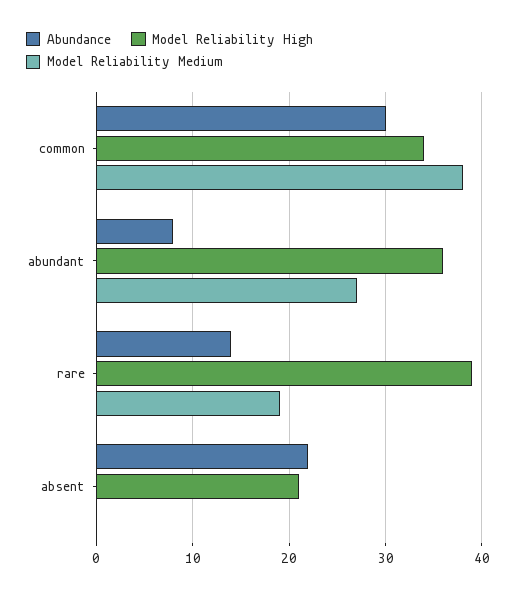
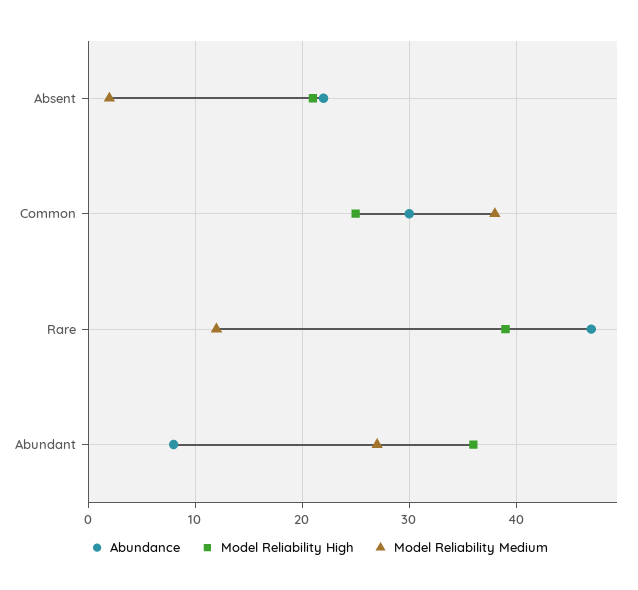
  {
    "Abundance": {
      "common": 30,
      "abundant": 8,
-     "rare": 14,
+     "rare": 47,
      "absent": 22
    },
    "Model Reliability High": {
-     "common": 34,
+     "common": 25,
      "abundant": 36,
      "rare": 39,
      "absent": 21
    },
    "Model Reliability Medium": {
      "common": 38,
      "abundant": 27,
-     "rare": 19,
+     "rare": 12,
-     "absent": 0
+     "absent": 2
    }
  }

